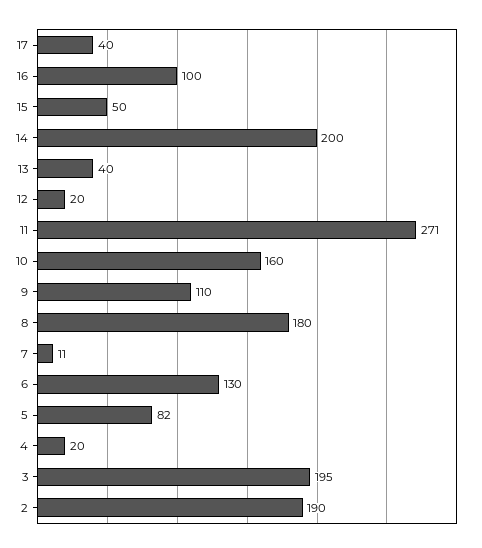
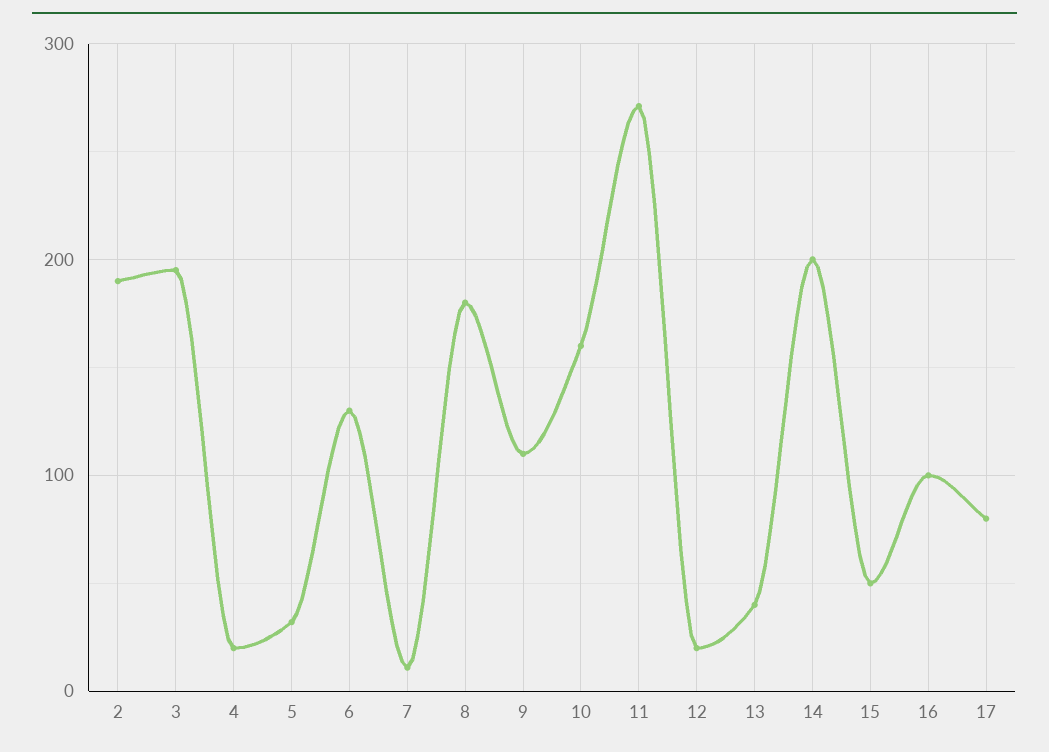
  {
-   "17": 40,
+   "17": 80,
    "16": 100,
    "15": 50,
    "14": 200,
    "13": 40,
    "12": 20,
    "11": 271,
    "10": 160,
    "9": 110,
    "8": 180,
    "7": 11,
    "6": 130,
-   "5": 82,
+   "5": 30,
    "4": 20,
    "3": 195,
    "2": 190
  }

